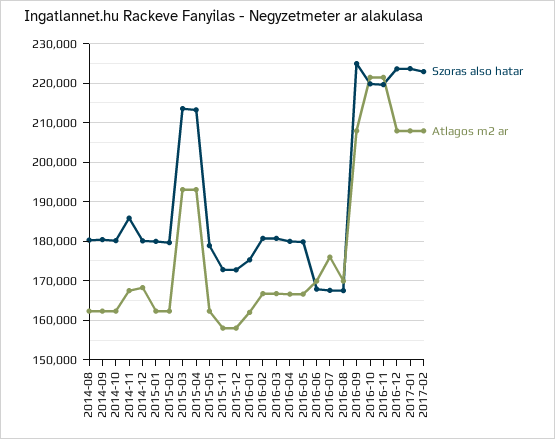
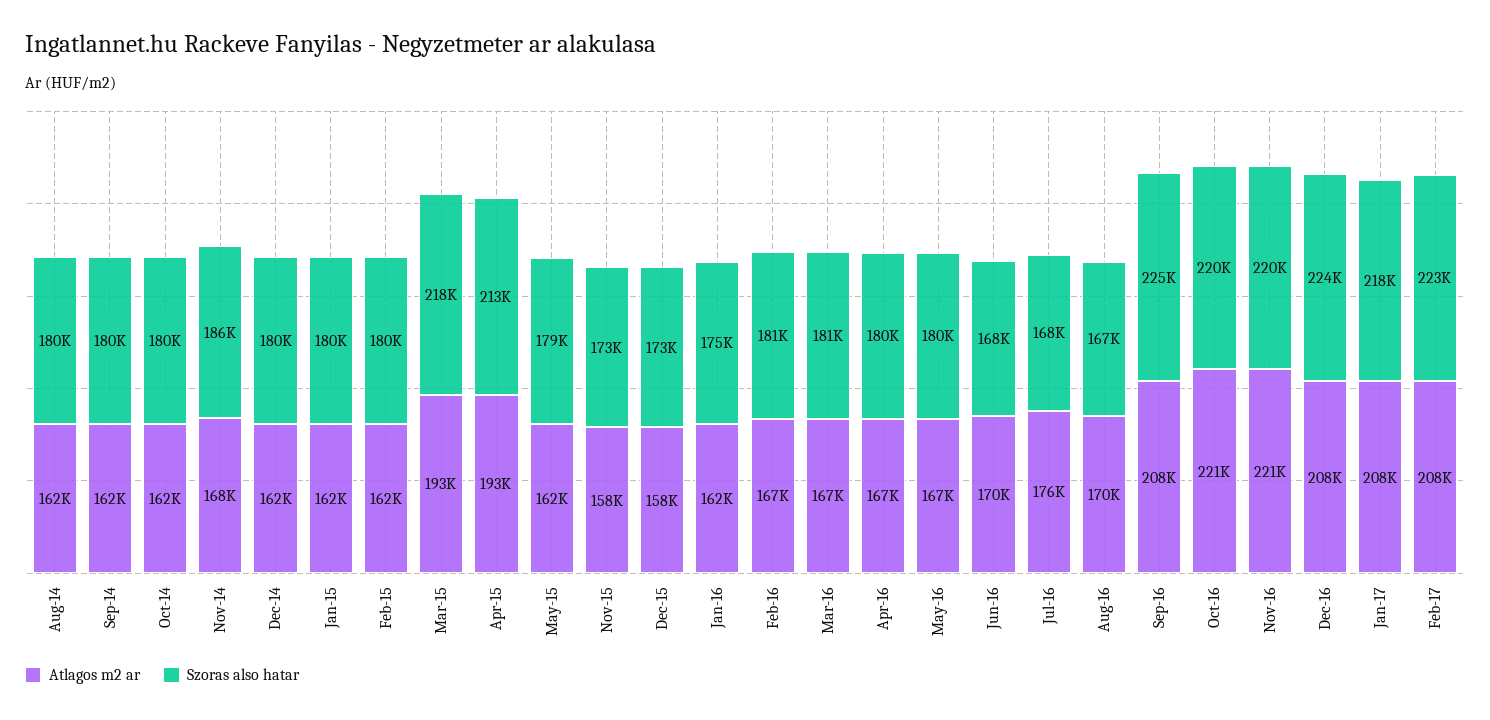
  {
    "Szoras also hatar": {
      "2014-08": 180000,
      "2014-09": 180000,
      "2014-10": 180000,
      "2014-11": 186000,
      "2014-12": 180000,
      "2015-01": 180000,
      "2015-02": 180000,
-     "2015-03": 214000,
+     "2015-03": 218000,
      "2015-04": 213000,
      "2015-05": 179000,
      "2015-11": 173000,
      "2015-12": 173000,
      "2016-01": 175000,
      "2016-02": 181000,
      "2016-03": 181000,
      "2016-04": 180000,
      "2016-05": 180000,
      "2016-06": 168000,
      "2016-07": 168000,
      "2016-08": 167000,
      "2016-09": 225000,
      "2016-10": 220000,
      "2016-11": 220000,
      "2016-12": 224000,
-     "2017-01": 224000,
+     "2017-01": 218000,
      "2017-02": 223000
    },
    "Atlagos m2 ar": {
      "2014-08": 162000,
      "2014-09": 162000,
      "2014-10": 162000,
      "2014-11": 168000,
-     "2014-12": 168000,
+     "2014-12": 162000,
      "2015-01": 162000,
      "2015-02": 162000,
      "2015-03": 193000,
      "2015-04": 193000,
      "2015-05": 162000,
      "2015-11": 158000,
      "2015-12": 158000,
      "2016-01": 162000,
      "2016-02": 167000,
      "2016-03": 167000,
      "2016-04": 167000,
      "2016-05": 167000,
      "2016-06": 170000,
      "2016-07": 176000,
      "2016-08": 170000,
      "2016-09": 208000,
      "2016-10": 221000,
      "2016-11": 221000,
      "2016-12": 208000,
      "2017-01": 208000,
      "2017-02": 208000
    }
  }

